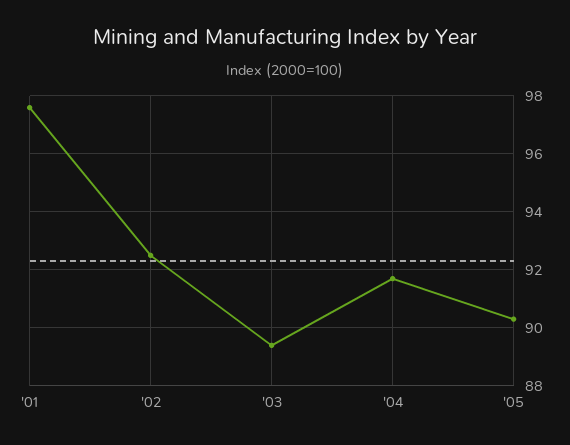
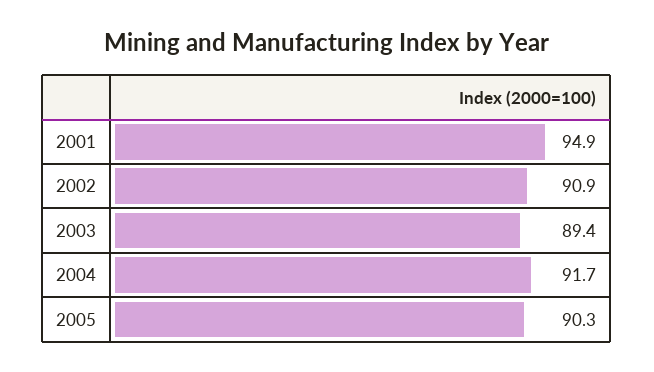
  {
-   "'01": 97.5,
+   "'01": 94.9,
-   "'02": 92.5,
+   "'02": 90.9,
    "'03": 89.4,
    "'04": 91.7,
    "'05": 90.3
  }

